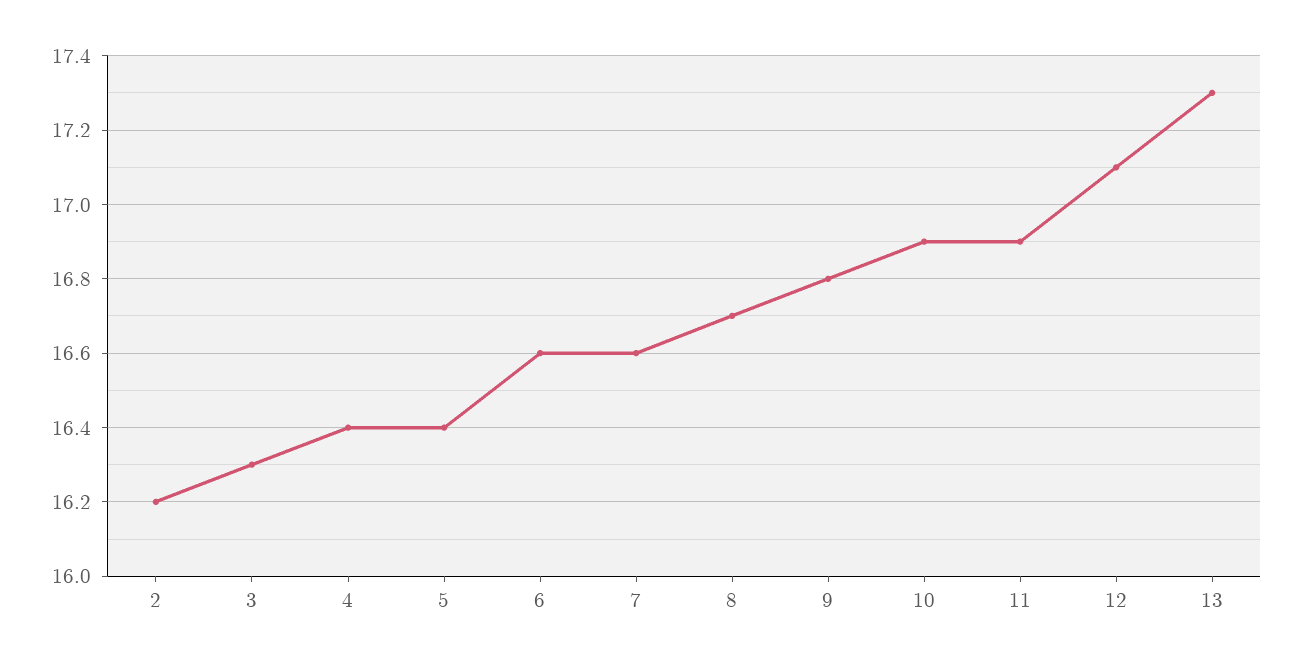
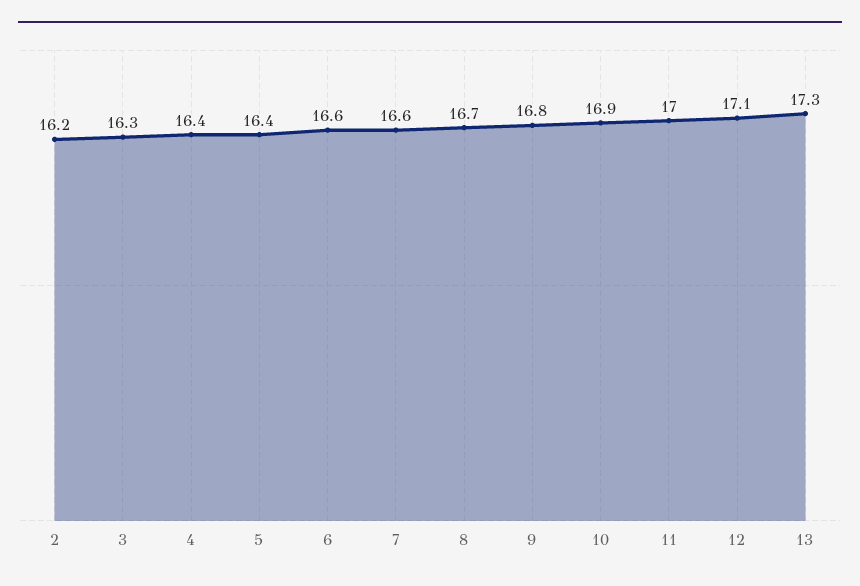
  {
    "2": 16.2,
    "3": 16.3,
    "4": 16.4,
    "5": 16.4,
    "6": 16.6,
    "7": 16.6,
    "8": 16.7,
    "9": 16.8,
    "10": 16.9,
-   "11": 16.9,
+   "11": 17,
    "12": 17.1,
    "13": 17.3
  }

